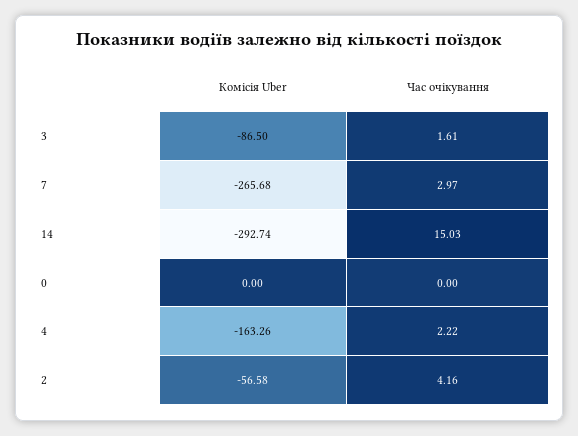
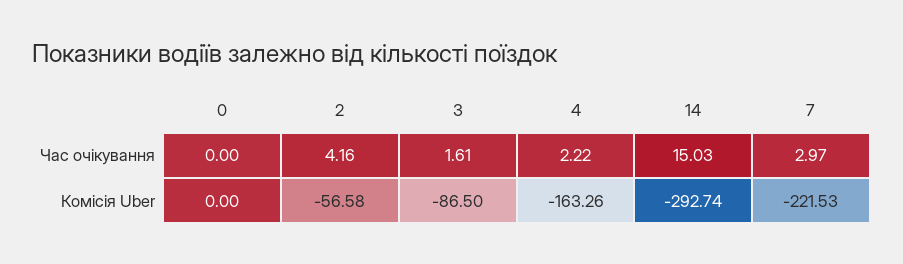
  {
    "Комісія Uber": {
      "3": -86.5,
-     "7": -265.68,
+     "7": -221.53,
      "14": -292.74,
      "0": 0,
      "4": -163.26,
      "2": -56.58
    },
    "Час очікування": {
      "3": 1.61,
      "7": 2.97,
      "14": 15.03,
      "0": 0,
      "4": 2.22,
      "2": 4.16
    }
  }

